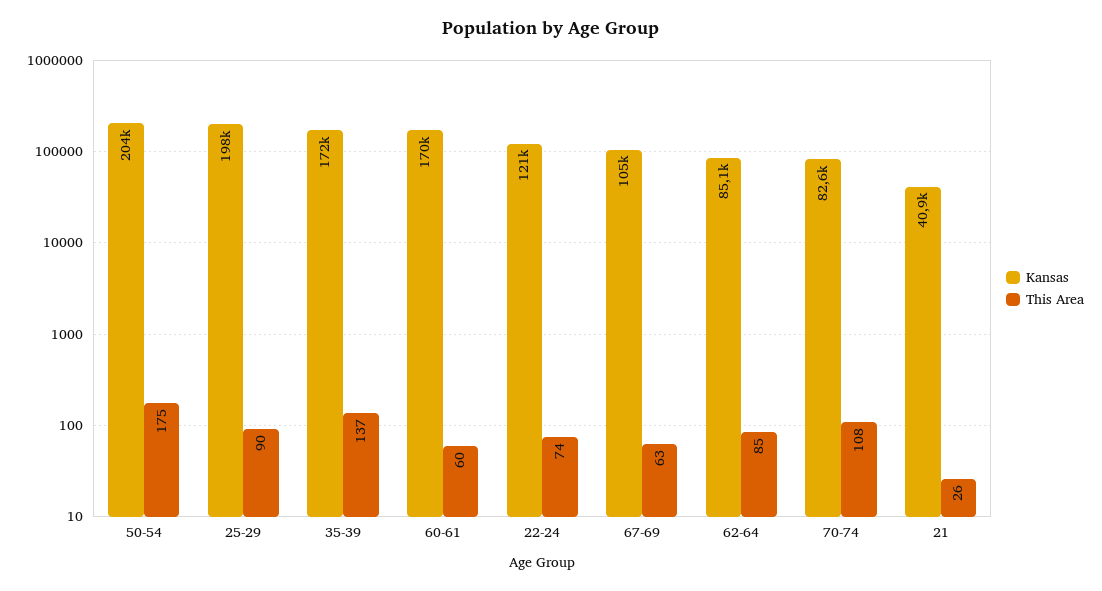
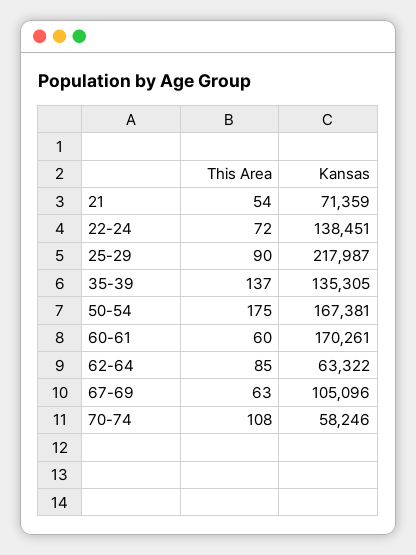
  {
    "Kansas": {
-     "50-54": 204000,
+     "50-54": 167381,
-     "25-29": 198000,
+     "25-29": 217987,
-     "35-39": 172000,
+     "35-39": 135305,
      "60-61": 170261,
-     "22-24": 121000,
+     "22-24": 138451,
      "67-69": 105096,
-     "62-64": 85100,
+     "62-64": 63322,
-     "70-74": 82600,
+     "70-74": 58246,
-     "21": 40900
+     "21": 71359
    },
    "This Area": {
      "50-54": 175,
      "25-29": 90,
      "35-39": 137,
      "60-61": 60,
-     "22-24": 74,
+     "22-24": 72,
      "67-69": 63,
      "62-64": 85,
      "70-74": 108,
-     "21": 26
+     "21": 54
    }
  }

